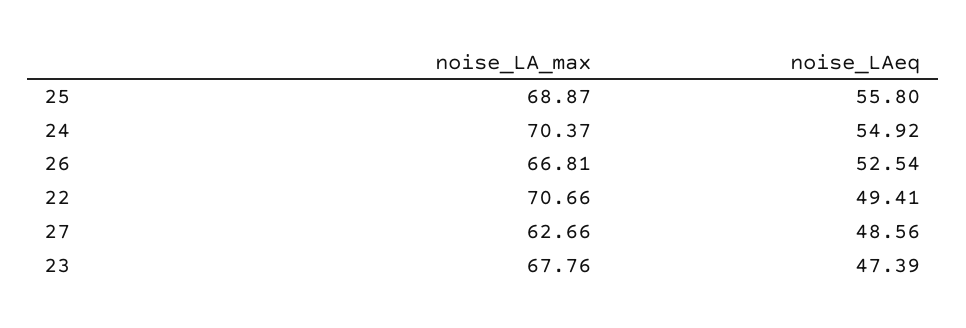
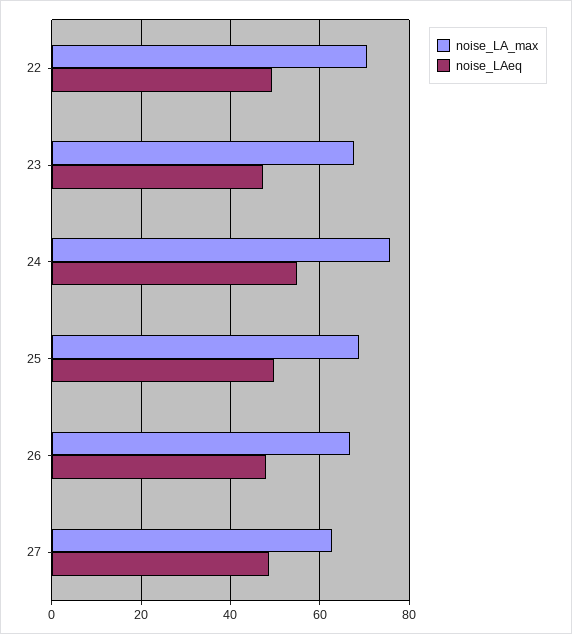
  {
    "noise_LA_max": {
      "25": 68.87,
-     "24": 70.37,
+     "24": 76,
      "26": 66.81,
      "22": 70.66,
      "27": 62.66,
      "23": 67.76
    },
    "noise_LAeq": {
-     "25": 55.8,
+     "25": 50,
      "24": 54.92,
-     "26": 52.54,
+     "26": 48,
      "22": 49.41,
      "27": 48.56,
      "23": 47.39
    }
  }

